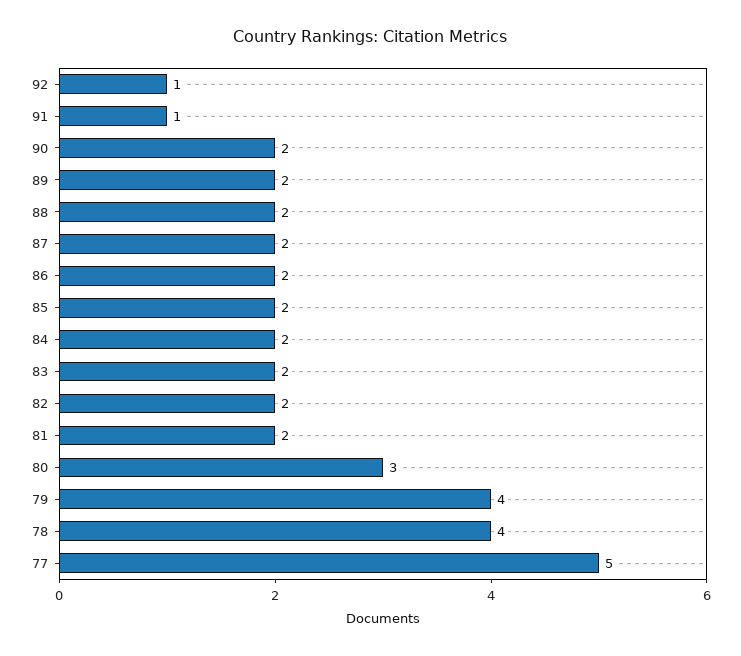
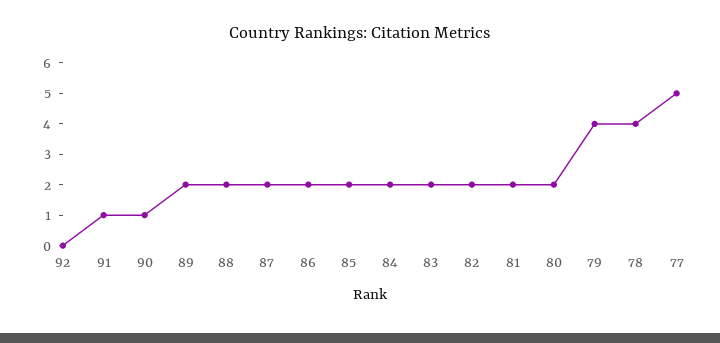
  {
-   "92": 1,
+   "92": 0,
    "91": 1,
-   "90": 2,
+   "90": 1,
    "89": 2,
    "88": 2,
    "87": 2,
    "86": 2,
    "85": 2,
    "84": 2,
    "83": 2,
    "82": 2,
    "81": 2,
-   "80": 3,
+   "80": 2,
    "79": 4,
    "78": 4,
    "77": 5
  }

